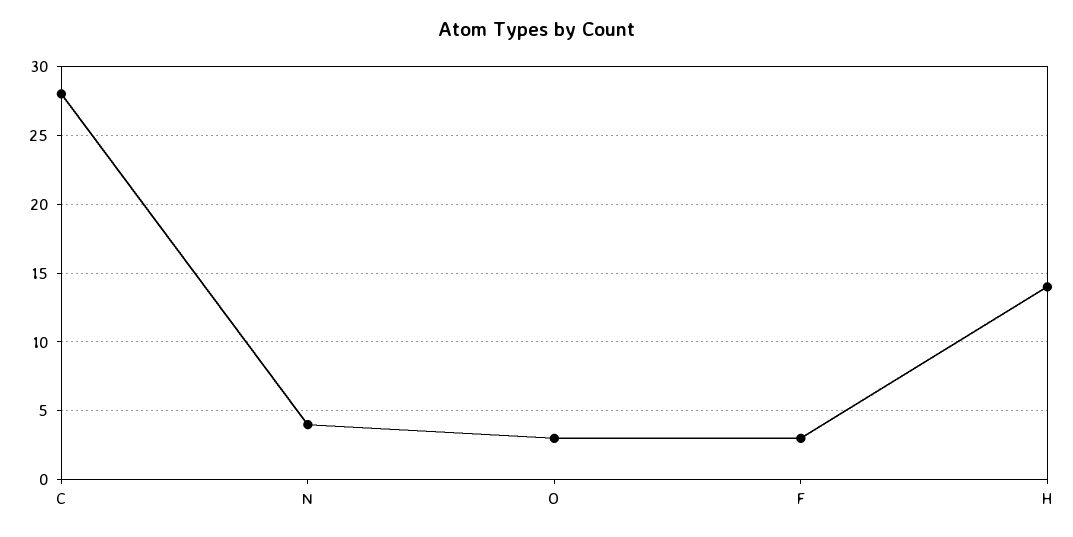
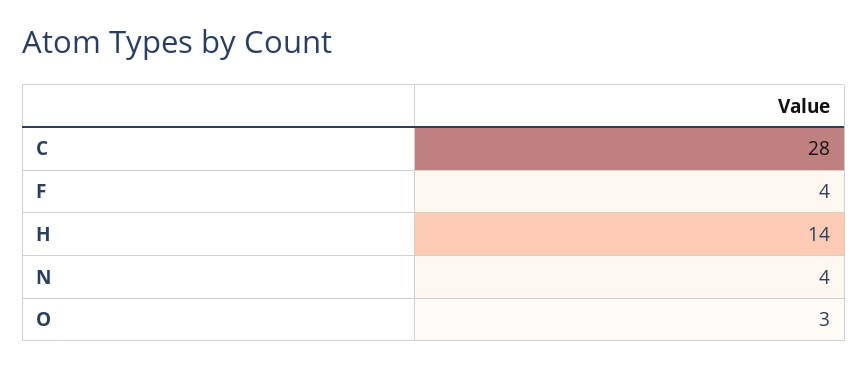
  {
    "C": 28,
    "N": 4,
    "O": 3,
-   "F": 3,
+   "F": 4,
    "H": 14
  }

